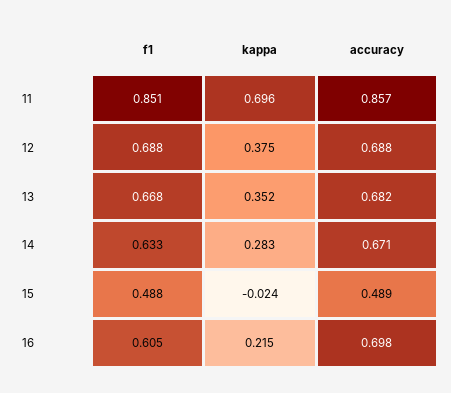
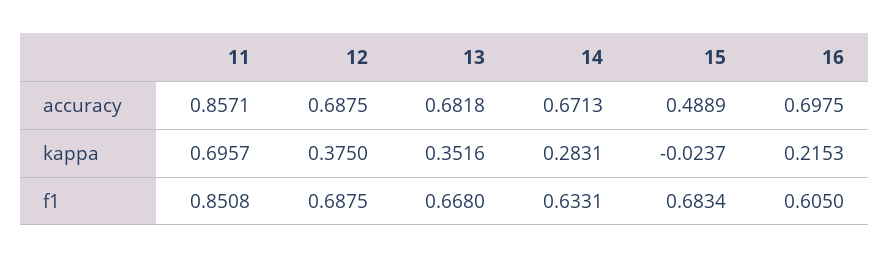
  {
    "f1": {
      "11": 0.8508,
      "12": 0.6875,
      "13": 0.668,
      "14": 0.6331,
-     "15": 0.488,
+     "15": 0.6834,
      "16": 0.605
    },
    "kappa": {
      "11": 0.6957,
      "12": 0.375,
      "13": 0.3516,
      "14": 0.2831,
      "15": -0.0237,
      "16": 0.2153
    },
    "accuracy": {
      "11": 0.8571,
      "12": 0.6875,
      "13": 0.6818,
      "14": 0.6713,
      "15": 0.4889,
      "16": 0.6975
    }
  }

